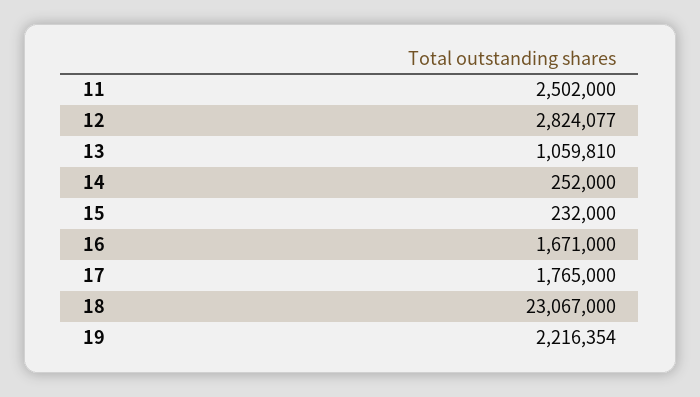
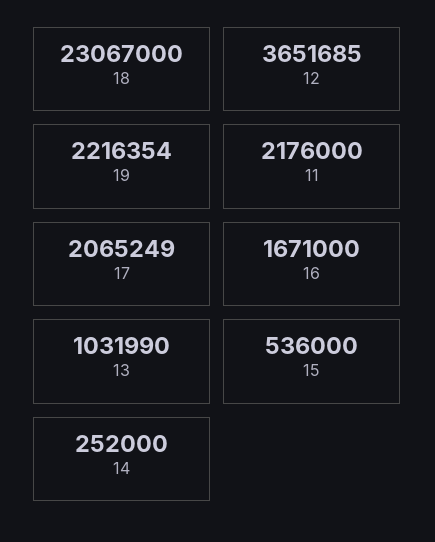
  {
-   "11": 2502000,
+   "11": 2176000,
-   "12": 2824077,
+   "12": 3651685,
-   "13": 1059810,
+   "13": 1031990,
    "14": 252000,
-   "15": 232000,
+   "15": 536000,
    "16": 1671000,
-   "17": 1765000,
+   "17": 2065249,
    "18": 23067000,
    "19": 2216354
  }

